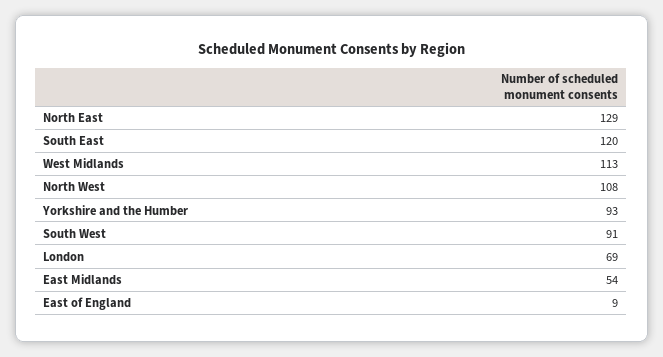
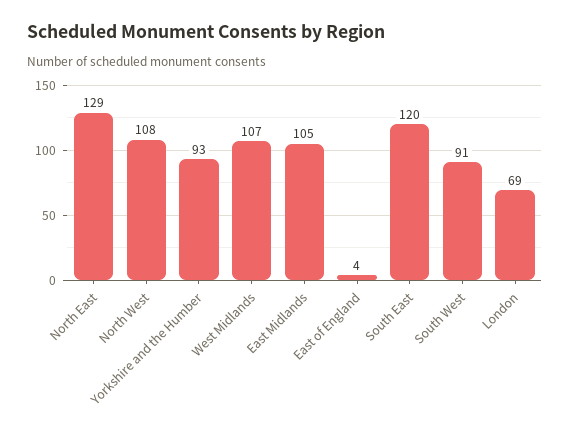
  {
    "North East": 129,
    "South East": 120,
-   "West Midlands": 113,
+   "West Midlands": 107,
    "North West": 108,
    "Yorkshire and the Humber": 93,
    "South West": 91,
    "London": 69,
-   "East Midlands": 54,
+   "East Midlands": 105,
-   "East of England": 9
+   "East of England": 4
  }

